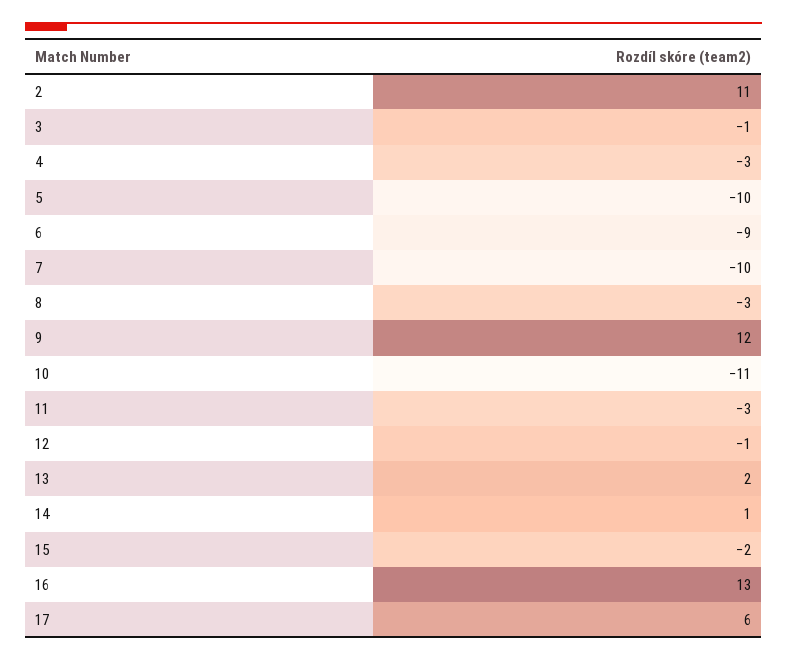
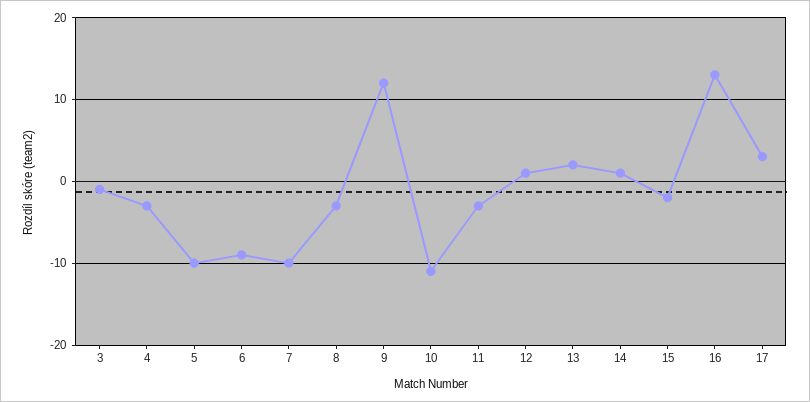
  {
-   "2": 11,
    "3": -1,
    "4": -3,
    "5": -10,
    "6": -9,
    "7": -10,
    "8": -3,
    "9": 12,
    "10": -11,
    "11": -3,
-   "12": -1,
+   "12": 1,
    "13": 2,
    "14": 1,
    "15": -2,
    "16": 13,
-   "17": 6
+   "17": 3
  }

